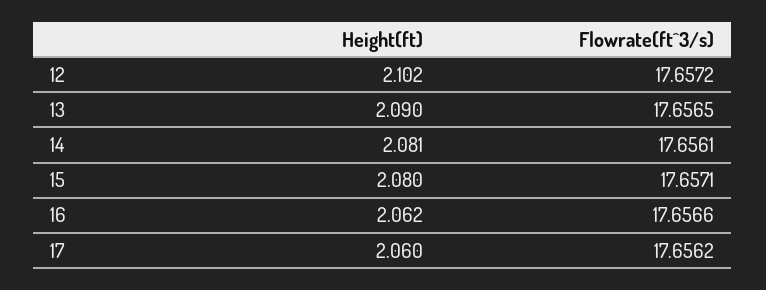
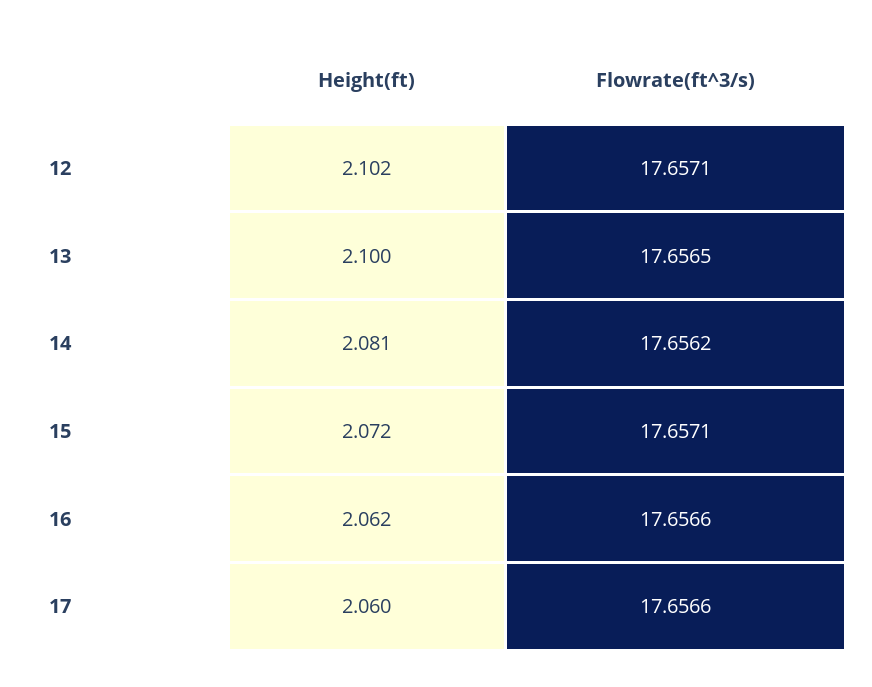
  {
    "Height(ft)": {
      "12": 2.102,
-     "13": 2.09,
+     "13": 2.1,
      "14": 2.081,
-     "15": 2.08,
+     "15": 2.072,
      "16": 2.062,
      "17": 2.06
    },
    "Flowrate(ft^3/s)": {
-     "12": 17.6572,
+     "12": 17.6571,
      "13": 17.6565,
-     "14": 17.6561,
+     "14": 17.6562,
      "15": 17.6571,
      "16": 17.6566,
-     "17": 17.6562
+     "17": 17.6566
    }
  }

